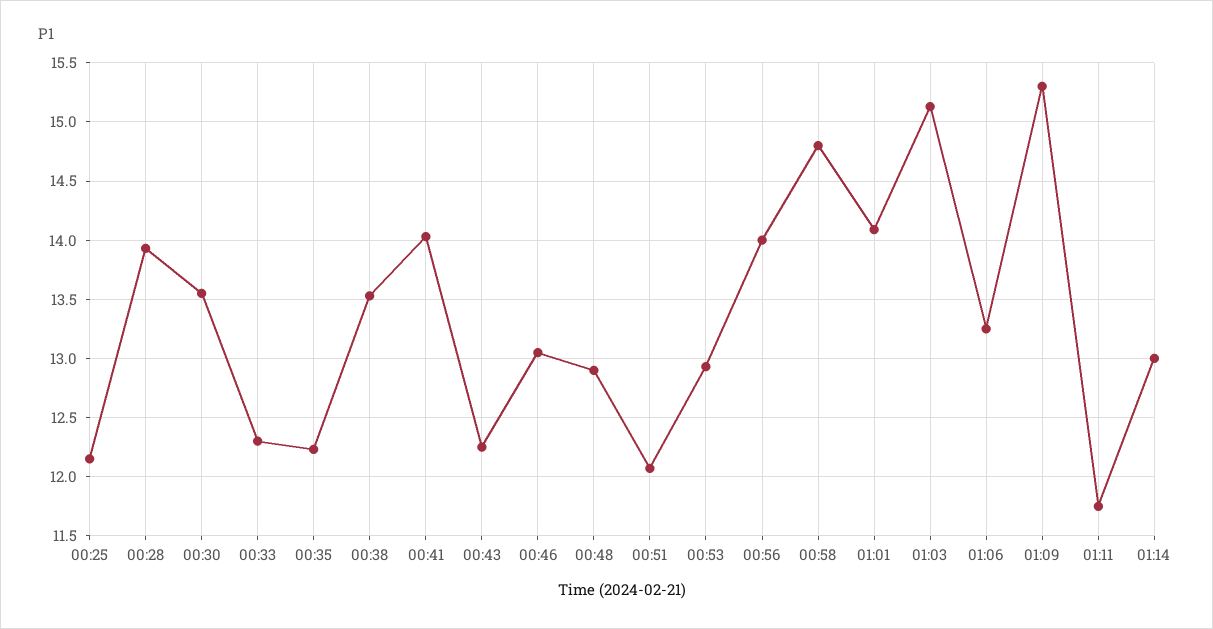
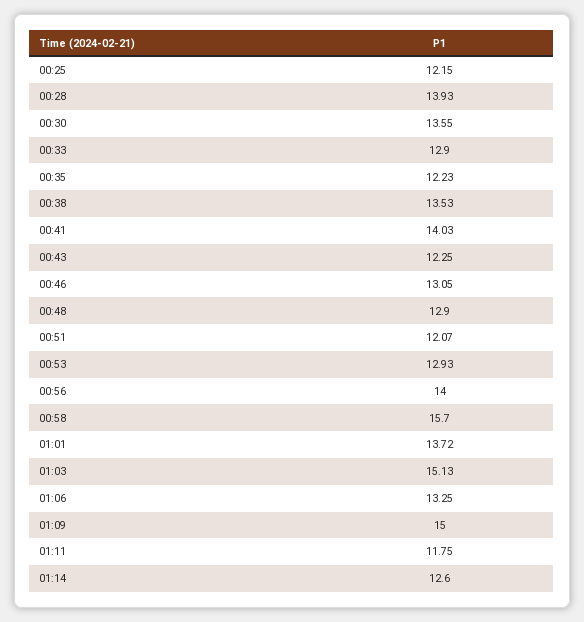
  {
    "00:25": 12.15,
    "00:28": 13.93,
    "00:30": 13.55,
-   "00:33": 12.3,
+   "00:33": 12.9,
    "00:35": 12.23,
    "00:38": 13.53,
    "00:41": 14.03,
    "00:43": 12.25,
    "00:46": 13.05,
    "00:48": 12.9,
    "00:51": 12.07,
    "00:53": 12.93,
    "00:56": 14,
-   "00:58": 14.8,
+   "00:58": 15.7,
-   "01:01": 14.1,
+   "01:01": 13.72,
    "01:03": 15.13,
    "01:06": 13.25,
-   "01:09": 15.3,
+   "01:09": 15,
    "01:11": 11.75,
-   "01:14": 13
+   "01:14": 12.6
  }

